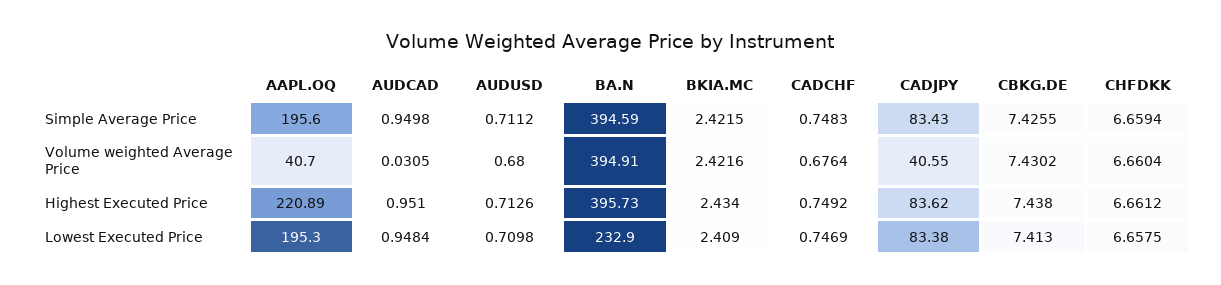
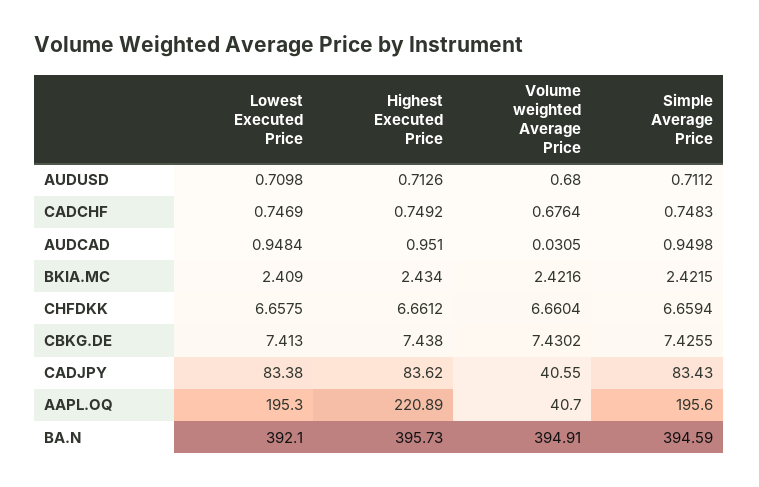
  {
    "AAPL.OQ": {
      "Simple Average Price": 195.6,
      "Volume weighted Average Price": 40.7,
      "Highest Executed Price": 220.89,
      "Lowest Executed Price": 195.3
    },
    "AUDCAD": {
      "Simple Average Price": 0.9498,
      "Volume weighted Average Price": 0.0305,
      "Highest Executed Price": 0.951,
      "Lowest Executed Price": 0.9484
    },
    "AUDUSD": {
      "Simple Average Price": 0.7112,
      "Volume weighted Average Price": 0.68,
      "Highest Executed Price": 0.7126,
      "Lowest Executed Price": 0.7098
    },
    "BA.N": {
      "Simple Average Price": 394.59,
      "Volume weighted Average Price": 394.91,
      "Highest Executed Price": 395.73,
-     "Lowest Executed Price": 232.9
+     "Lowest Executed Price": 392.1
    },
    "BKIA.MC": {
      "Simple Average Price": 2.4215,
      "Volume weighted Average Price": 2.4216,
      "Highest Executed Price": 2.434,
      "Lowest Executed Price": 2.409
    },
    "CADCHF": {
      "Simple Average Price": 0.7483,
      "Volume weighted Average Price": 0.6764,
      "Highest Executed Price": 0.7492,
      "Lowest Executed Price": 0.7469
    },
    "CADJPY": {
      "Simple Average Price": 83.43,
      "Volume weighted Average Price": 40.55,
      "Highest Executed Price": 83.62,
      "Lowest Executed Price": 83.38
    },
    "CBKG.DE": {
      "Simple Average Price": 7.4255,
      "Volume weighted Average Price": 7.4302,
      "Highest Executed Price": 7.438,
      "Lowest Executed Price": 7.413
    },
    "CHFDKK": {
      "Simple Average Price": 6.6594,
      "Volume weighted Average Price": 6.6604,
      "Highest Executed Price": 6.6612,
      "Lowest Executed Price": 6.6575
    }
  }

